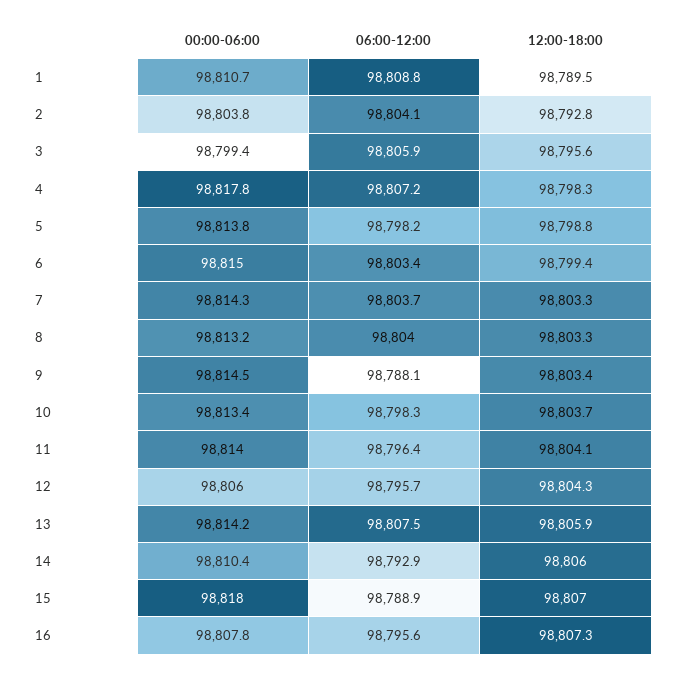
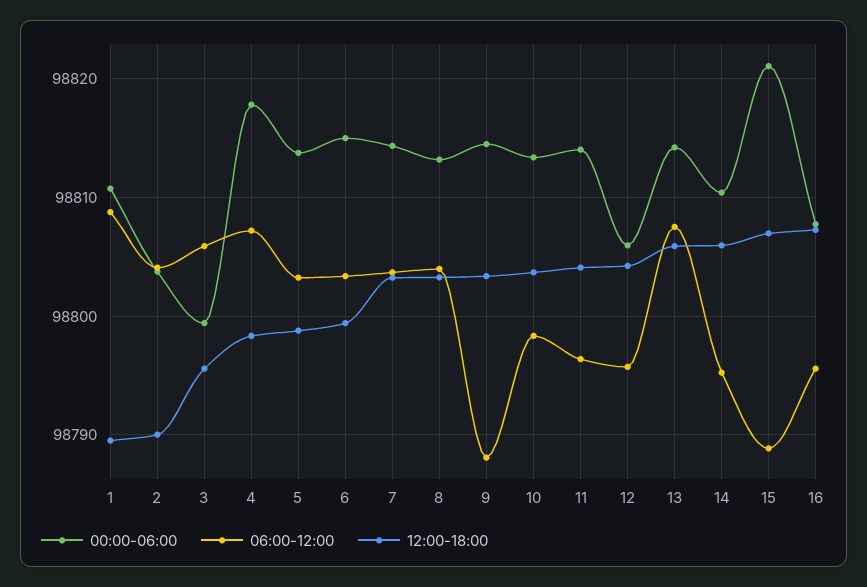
  {
    "00:00-06:00": {
      "1": 98810.7,
      "2": 98803.8,
      "3": 98799.4,
      "4": 98817.8,
      "5": 98813.8,
      "6": 98815,
      "7": 98814.3,
      "8": 98813.2,
      "9": 98814.5,
      "10": 98813.4,
      "11": 98814,
      "12": 98806,
      "13": 98814.2,
      "14": 98810.4,
-     "15": 98818,
+     "15": 98821,
      "16": 98807.8
    },
    "06:00-12:00": {
      "1": 98808.8,
      "2": 98804.1,
      "3": 98805.9,
      "4": 98807.2,
-     "5": 98798.2,
+     "5": 98803,
      "6": 98803.4,
      "7": 98803.7,
      "8": 98804,
      "9": 98788.1,
      "10": 98798.3,
      "11": 98796.4,
      "12": 98795.7,
      "13": 98807.5,
-     "14": 98792.9,
+     "14": 98795,
      "15": 98788.9,
      "16": 98795.6
    },
    "12:00-18:00": {
      "1": 98789.5,
-     "2": 98792.8,
+     "2": 98790,
      "3": 98795.6,
      "4": 98798.3,
      "5": 98798.8,
      "6": 98799.4,
      "7": 98803.3,
      "8": 98803.3,
      "9": 98803.4,
      "10": 98803.7,
      "11": 98804.1,
      "12": 98804.3,
      "13": 98805.9,
      "14": 98806,
      "15": 98807,
      "16": 98807.3
    }
  }

